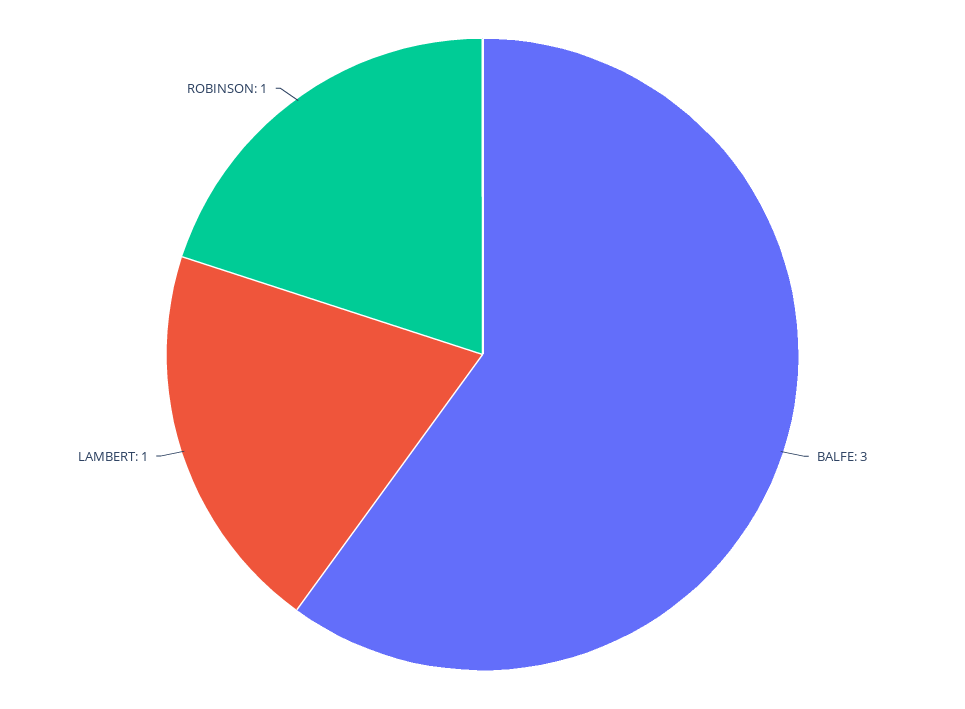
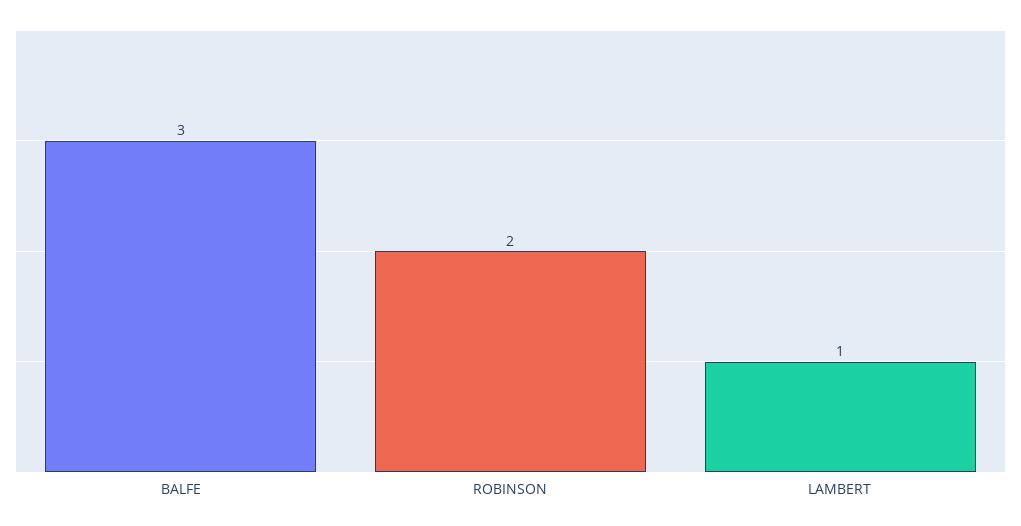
  {
    "BALFE": 3,
    "LAMBERT": 1,
-   "ROBINSON": 1
+   "ROBINSON": 2
  }

